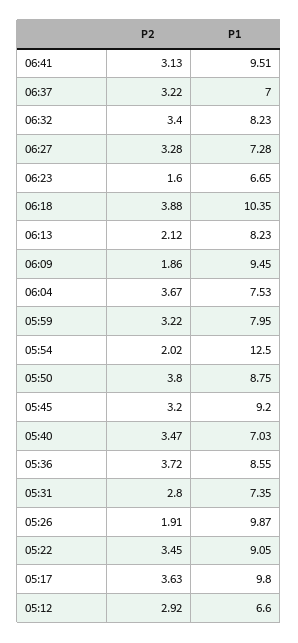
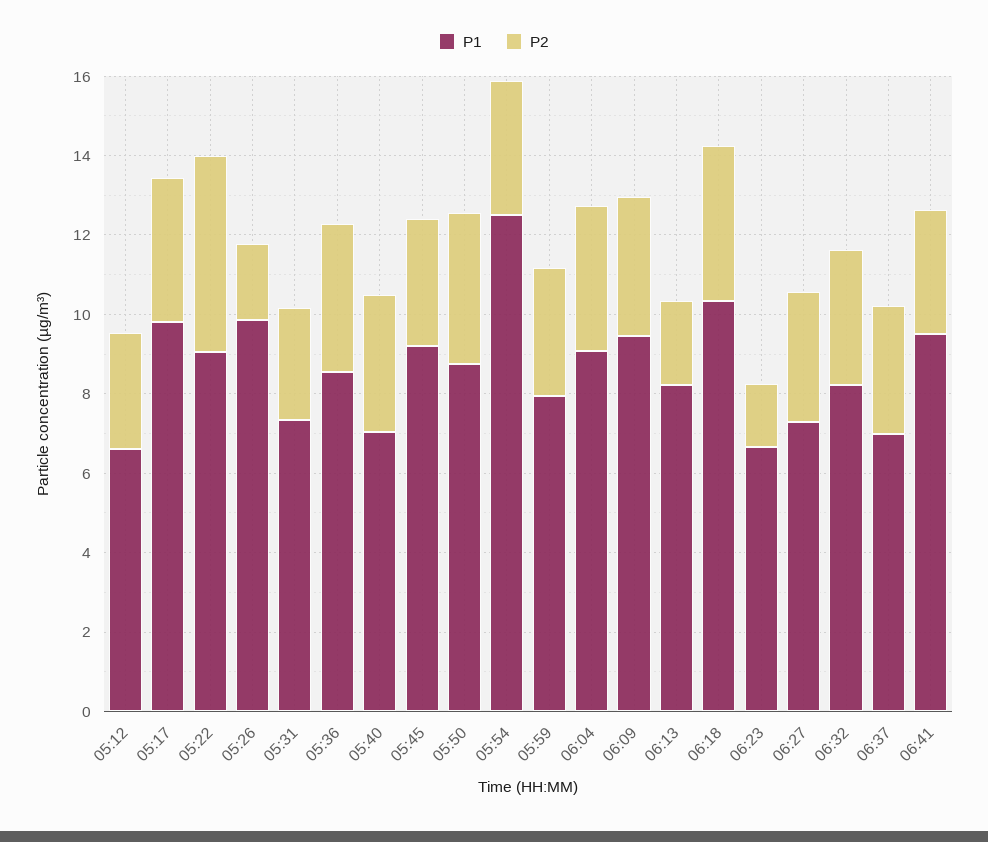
  {
    "P2": {
      "06:41": 3.13,
      "06:37": 3.22,
      "06:32": 3.4,
      "06:27": 3.28,
      "06:23": 1.6,
      "06:18": 3.88,
      "06:13": 2.12,
-     "06:09": 1.86,
+     "06:09": 3.5,
      "06:04": 3.67,
      "05:59": 3.22,
-     "05:54": 2.02,
+     "05:54": 3.5,
      "05:50": 3.8,
      "05:45": 3.2,
      "05:40": 3.47,
      "05:36": 3.72,
      "05:31": 2.8,
      "05:26": 1.91,
-     "05:22": 3.45,
+     "05:22": 5,
      "05:17": 3.63,
      "05:12": 2.92
    },
    "P1": {
      "06:41": 9.51,
      "06:37": 7,
      "06:32": 8.23,
      "06:27": 7.28,
      "06:23": 6.65,
      "06:18": 10.35,
      "06:13": 8.23,
      "06:09": 9.45,
-     "06:04": 7.53,
+     "06:04": 9,
      "05:59": 7.95,
      "05:54": 12.5,
      "05:50": 8.75,
      "05:45": 9.2,
      "05:40": 7.03,
      "05:36": 8.55,
      "05:31": 7.35,
      "05:26": 9.87,
      "05:22": 9.05,
      "05:17": 9.8,
      "05:12": 6.6
    }
  }

